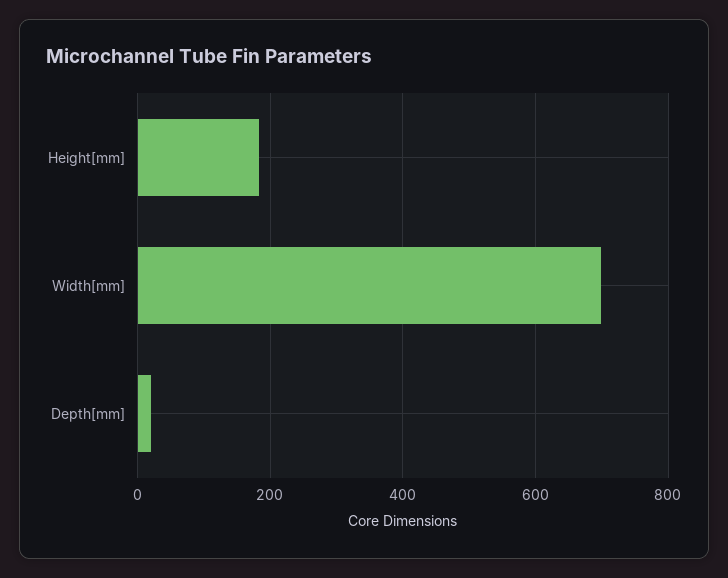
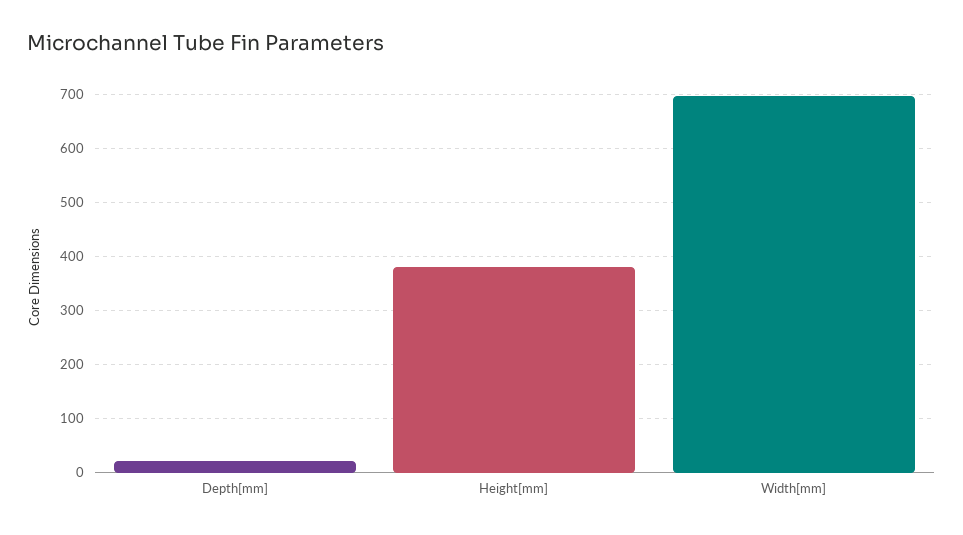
  {
-   "Height[mm]": 180,
+   "Height[mm]": 380,
    "Width[mm]": 700,
    "Depth[mm]": 20
  }

